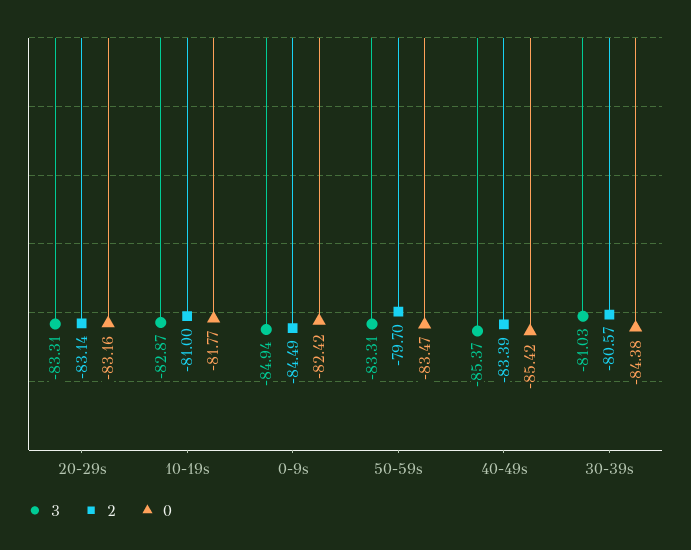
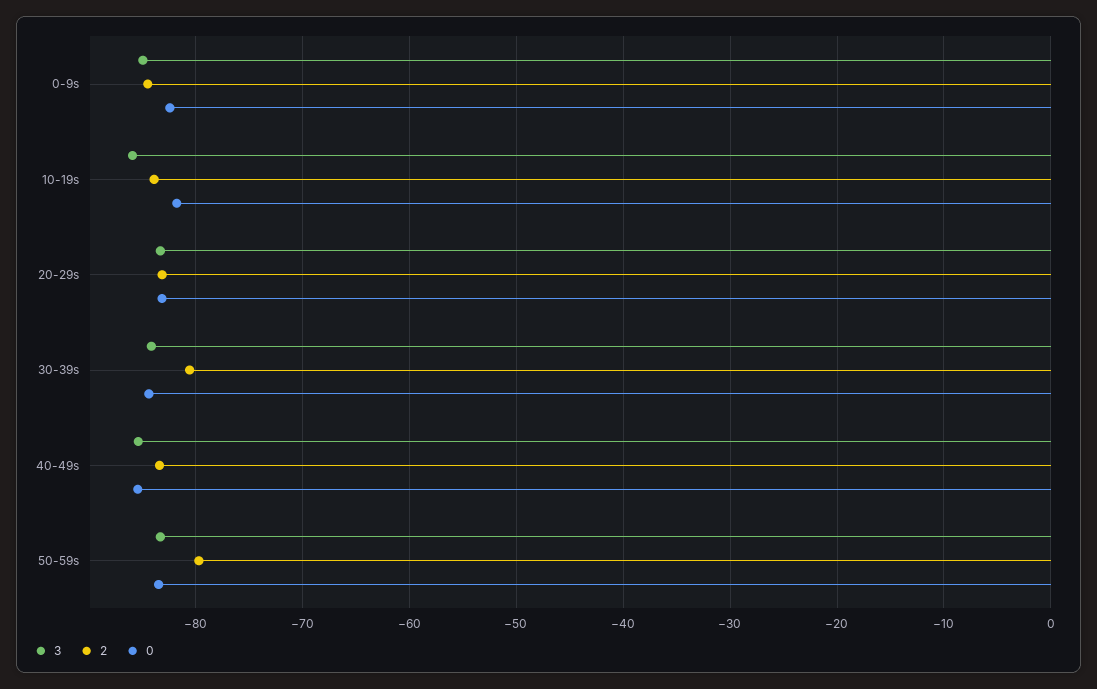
  {
    "3": {
      "20-29s": -83.31,
-     "10-19s": -82.87,
+     "10-19s": -86,
      "0-9s": -84.94,
      "50-59s": -83.31,
      "40-49s": -85.37,
-     "30-39s": -81.03
+     "30-39s": -84
    },
    "2": {
      "20-29s": -83.14,
-     "10-19s": -81,
+     "10-19s": -84,
      "0-9s": -84.49,
      "50-59s": -79.7,
      "40-49s": -83.39,
      "30-39s": -80.57
    },
    "0": {
      "20-29s": -83.16,
      "10-19s": -81.77,
      "0-9s": -82.42,
      "50-59s": -83.47,
      "40-49s": -85.42,
      "30-39s": -84.38
    }
  }

